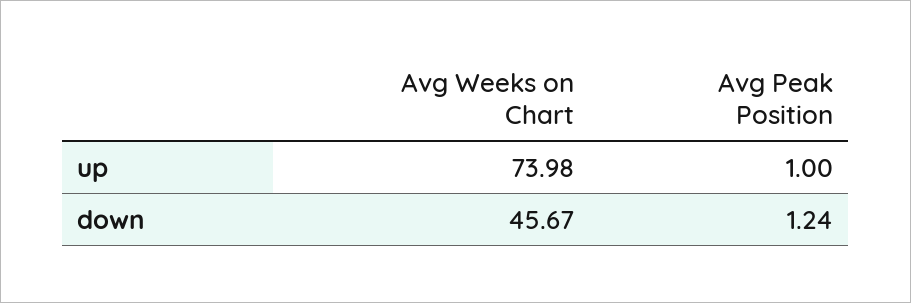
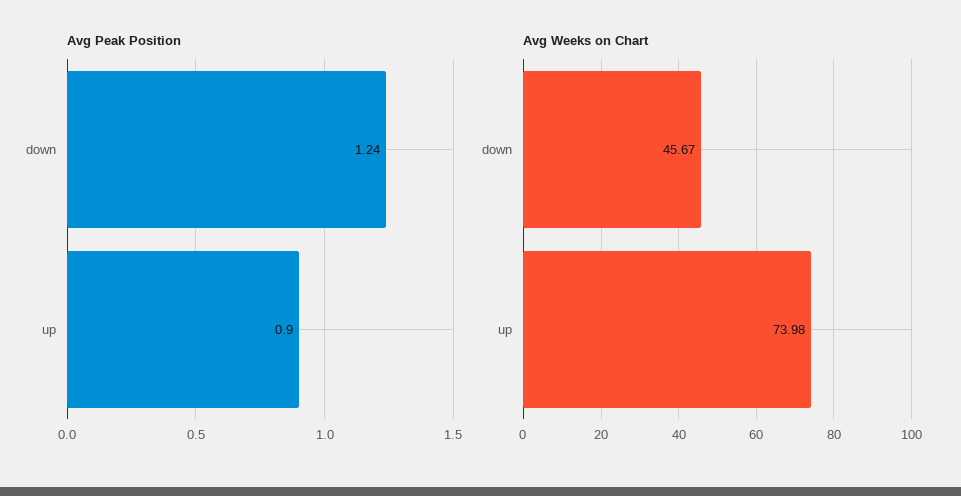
  {
    "Avg Weeks on Chart": {
      "up": 73.98,
      "down": 45.67
    },
    "Avg Peak Position": {
-     "up": 1,
+     "up": 0.9,
      "down": 1.24
    }
  }

